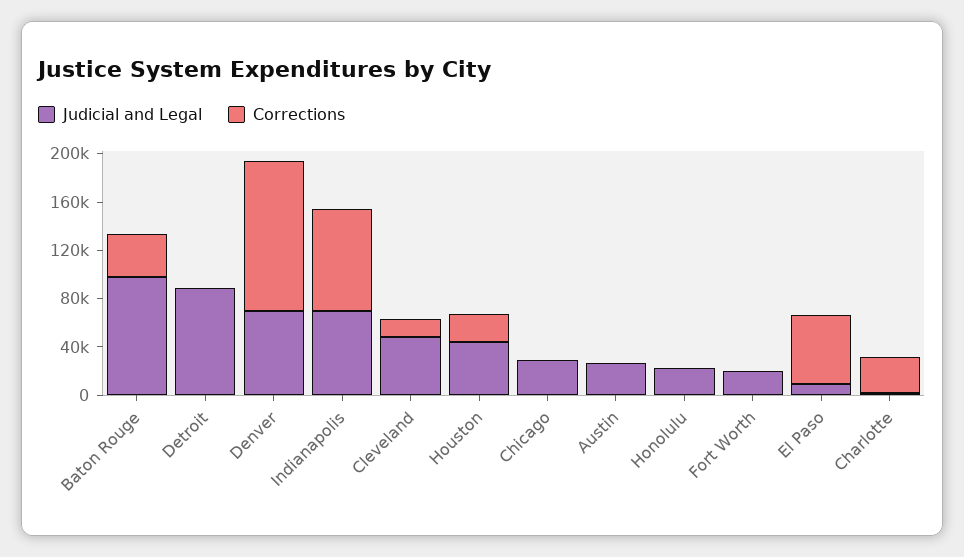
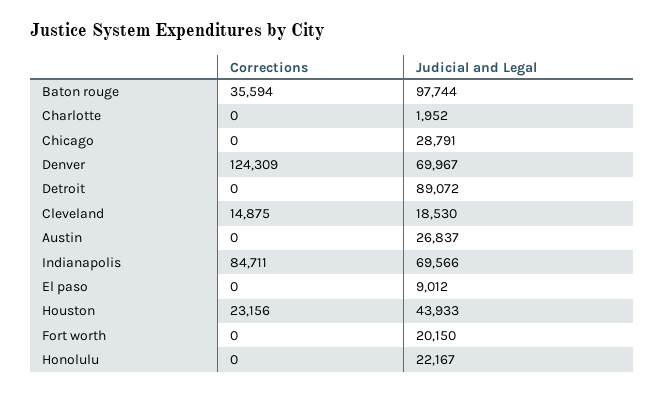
  {
    "Judicial and Legal": {
      "Baton Rouge": 97744,
      "Detroit": 89072,
      "Denver": 69967,
      "Indianapolis": 69566,
-     "Cleveland": 50000,
+     "Cleveland": 18530,
      "Houston": 43933,
      "Chicago": 28791,
      "Austin": 26837,
      "Honolulu": 22167,
      "Fort Worth": 20150,
      "El Paso": 9012,
      "Charlotte": 1952
    },
    "Corrections": {
      "Baton Rouge": 35594,
      "Detroit": 0,
      "Denver": 124309,
      "Indianapolis": 84711,
      "Cleveland": 14875,
      "Houston": 23156,
      "Chicago": 0,
      "Austin": 0,
      "Honolulu": 0,
      "Fort Worth": 0,
-     "El Paso": 60000,
+     "El Paso": 0,
-     "Charlotte": 30000
+     "Charlotte": 0
    }
  }

